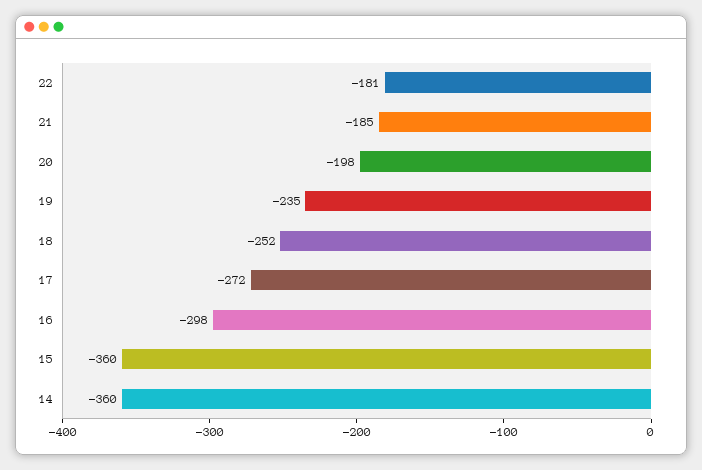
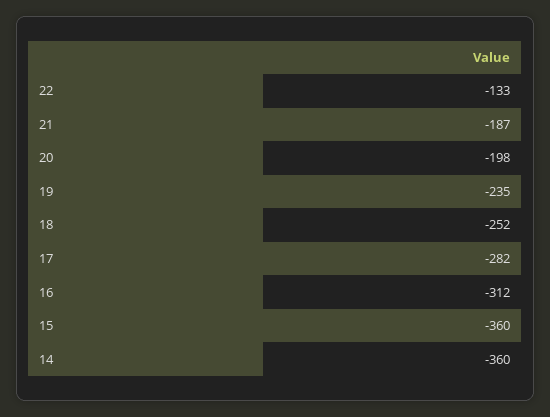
  {
-   "22": -181,
+   "22": -133,
-   "21": -185,
+   "21": -187,
    "20": -198,
    "19": -235,
    "18": -252,
-   "17": -272,
+   "17": -282,
-   "16": -298,
+   "16": -312,
    "15": -360,
    "14": -360
  }

